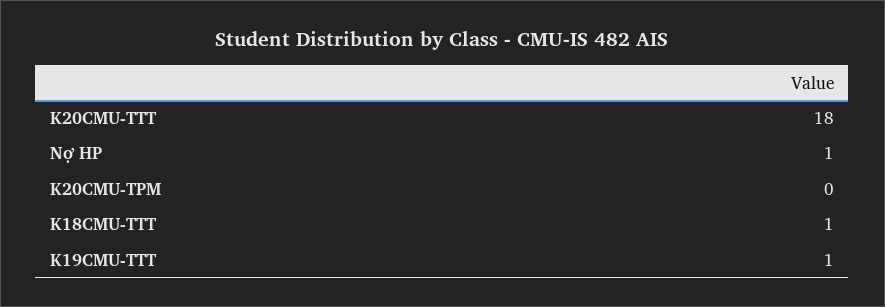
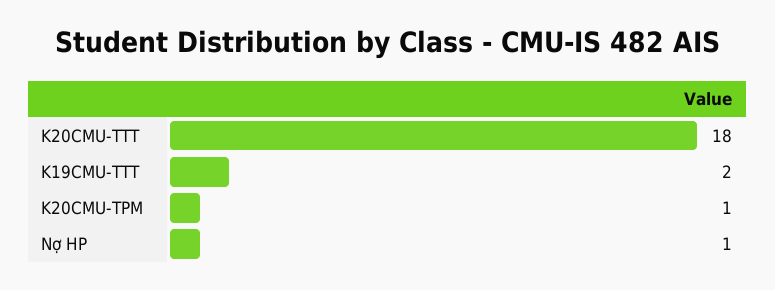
  {
    "K20CMU-TTT": 18,
    "Nợ HP": 1,
-   "K20CMU-TPM": 0,
+   "K20CMU-TPM": 1,
-   "K18CMU-TTT": 1,
-   "K19CMU-TTT": 1
+   "K19CMU-TTT": 2
  }

